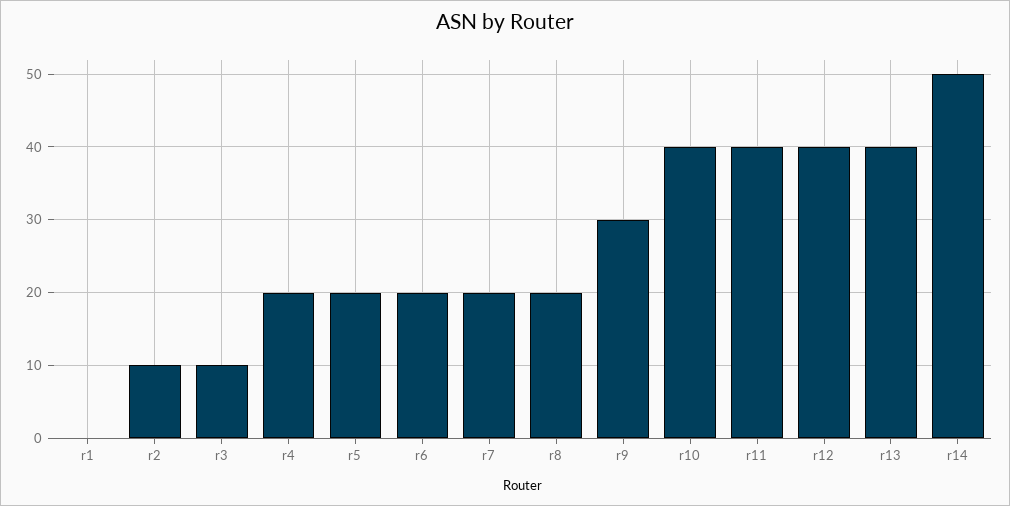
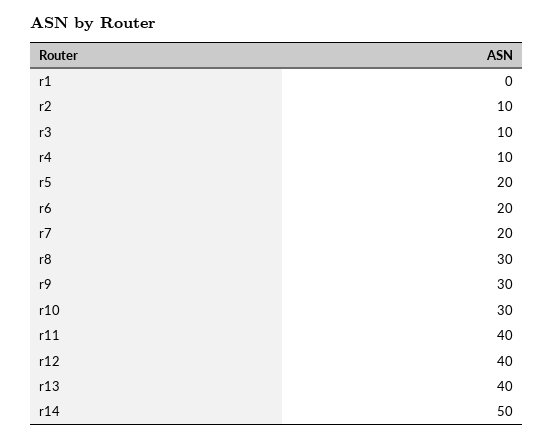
  {
    "r1": 0,
    "r2": 10,
    "r3": 10,
-   "r4": 20,
+   "r4": 10,
    "r5": 20,
    "r6": 20,
    "r7": 20,
-   "r8": 20,
+   "r8": 30,
    "r9": 30,
-   "r10": 40,
+   "r10": 30,
    "r11": 40,
    "r12": 40,
    "r13": 40,
    "r14": 50
  }

